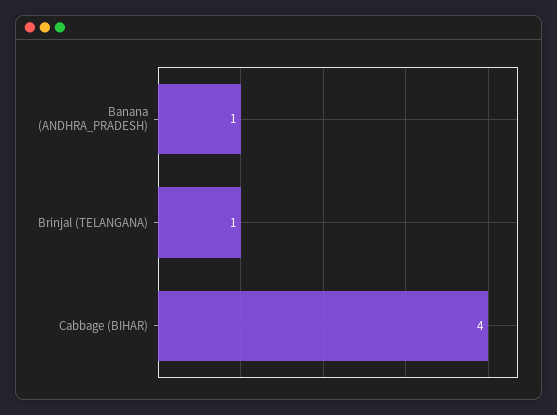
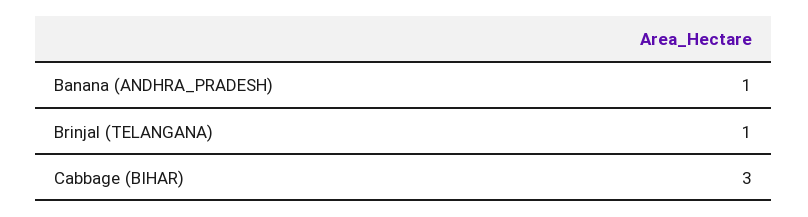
  {
    "Banana (ANDHRA_PRADESH)": 1,
    "Brinjal (TELANGANA)": 1,
-   "Cabbage (BIHAR)": 4
+   "Cabbage (BIHAR)": 3
  }

